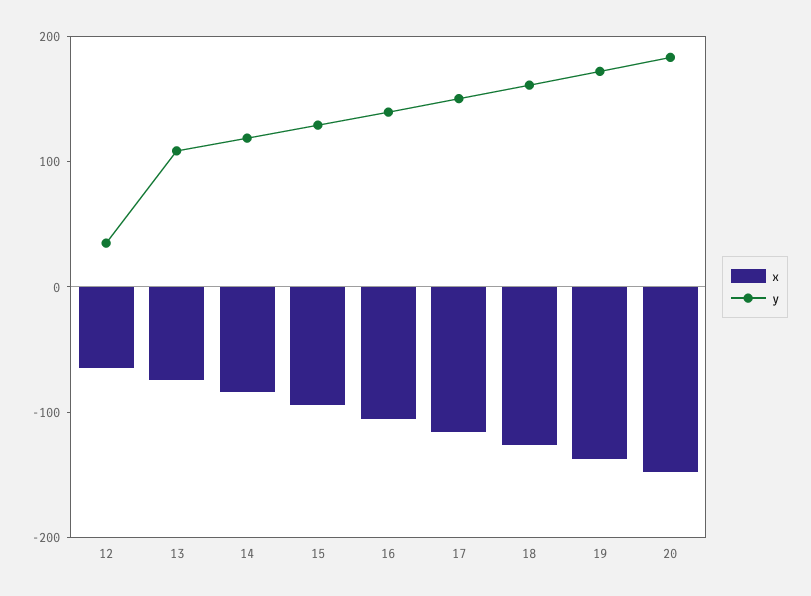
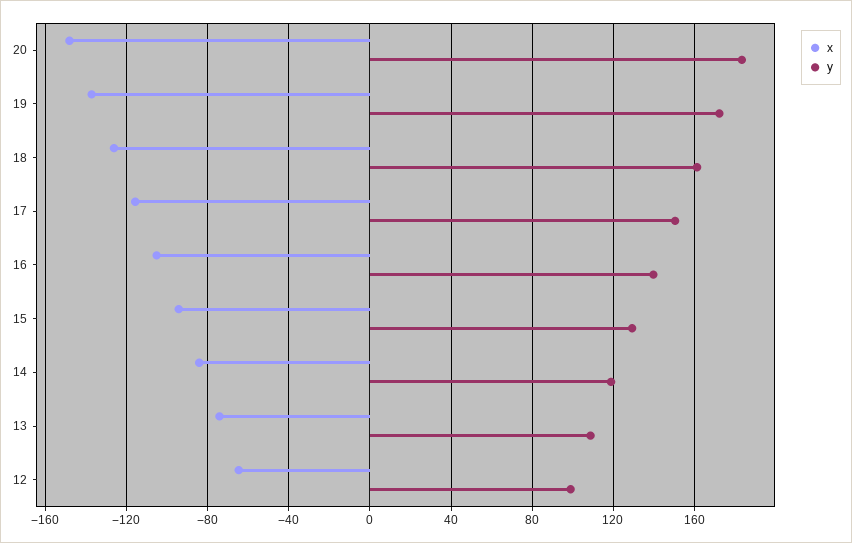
  {
    "x": {
      "12": -65,
      "13": -75,
      "14": -85,
      "15": -95,
      "16": -105,
      "17": -115,
      "18": -125,
      "19": -135,
      "20": -150
    },
    "y": {
-     "12": 40,
+     "12": 100,
      "13": 110,
      "14": 120,
      "15": 130,
      "16": 140,
      "17": 150,
      "18": 160,
      "19": 170,
      "20": 185
    }
  }

